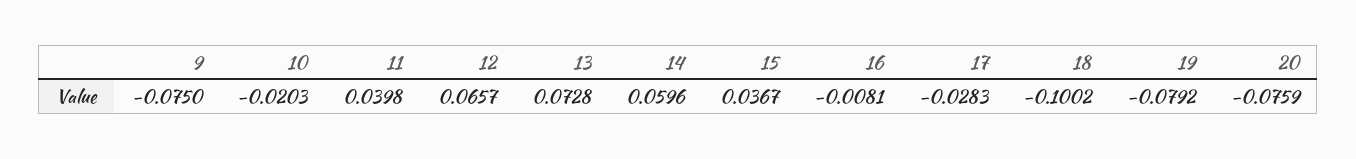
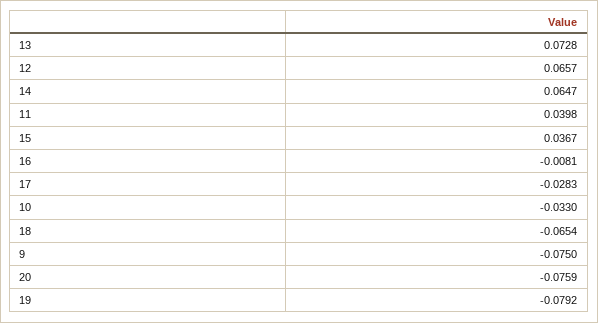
  {
    "9": -0.075,
-   "10": -0.0203,
+   "10": -0.033,
    "11": 0.0398,
    "12": 0.0657,
    "13": 0.0728,
-   "14": 0.0596,
+   "14": 0.0647,
    "15": 0.0367,
    "16": -0.0081,
    "17": -0.0283,
-   "18": -0.1002,
+   "18": -0.0654,
    "19": -0.0792,
    "20": -0.0759
  }

